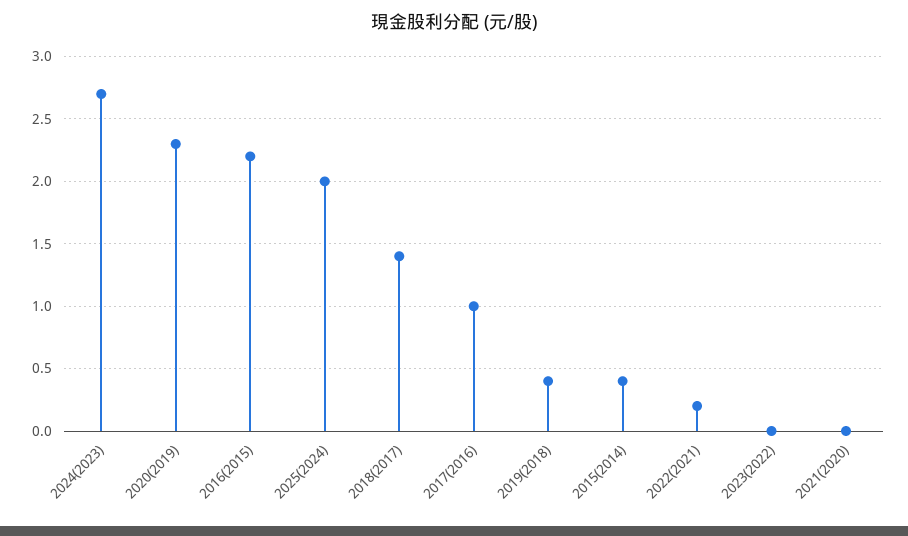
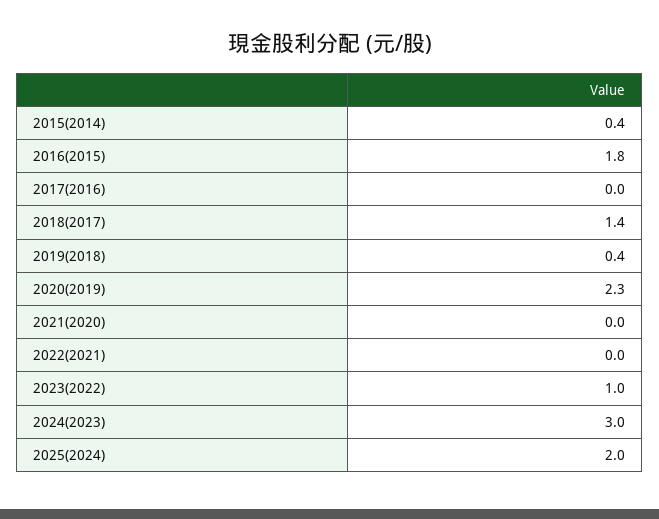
  {
-   "2024(2023)": 2.7,
+   "2024(2023)": 3,
    "2020(2019)": 2.3,
-   "2016(2015)": 2.2,
+   "2016(2015)": 1.8,
    "2025(2024)": 2,
    "2018(2017)": 1.4,
-   "2017(2016)": 1,
+   "2017(2016)": 0,
    "2019(2018)": 0.4,
    "2015(2014)": 0.4,
-   "2022(2021)": 0.2,
+   "2022(2021)": 0,
-   "2023(2022)": 0,
+   "2023(2022)": 1,
    "2021(2020)": 0
  }

